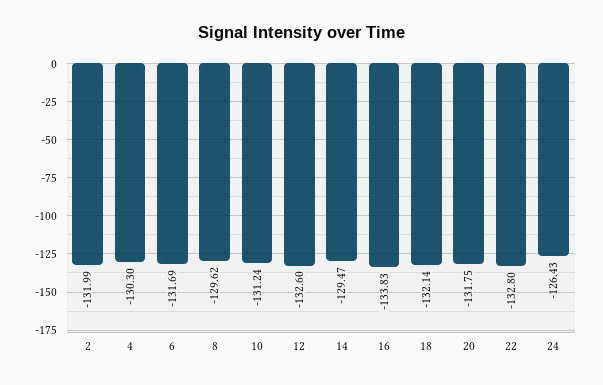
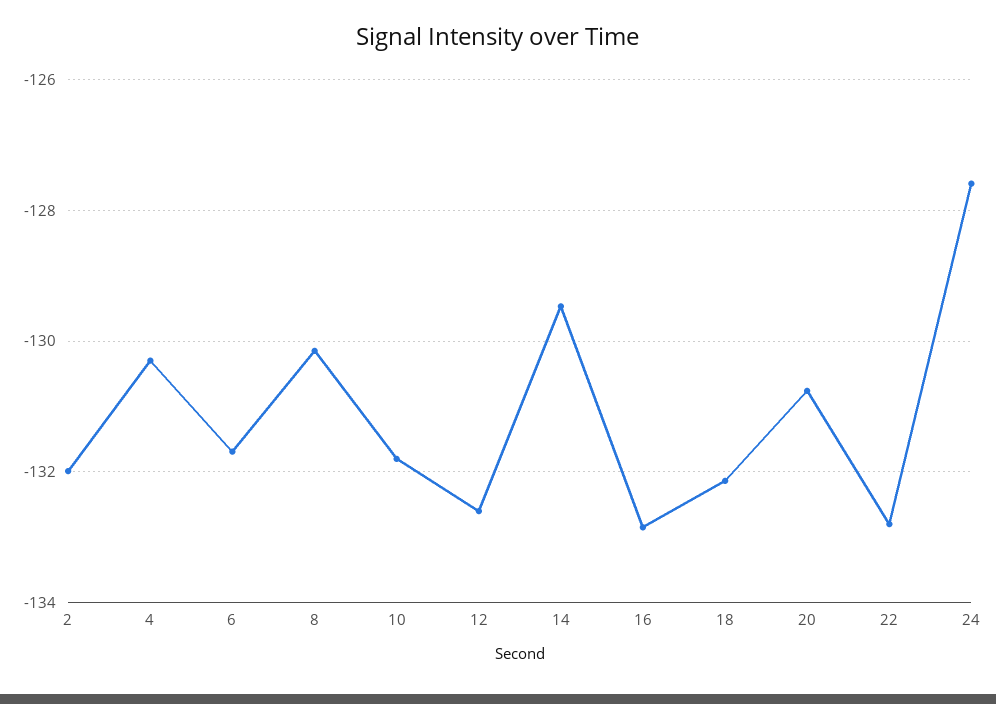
  {
    "2": -131.99,
    "4": -130.3,
    "6": -131.69,
-   "8": -129.62,
+   "8": -130.2,
-   "10": -131.24,
+   "10": -131.8,
    "12": -132.6,
    "14": -129.47,
-   "16": -133.83,
+   "16": -132.8,
    "18": -132.14,
-   "20": -131.75,
+   "20": -130.8,
    "22": -132.8,
-   "24": -126.43
+   "24": -127.6
  }

